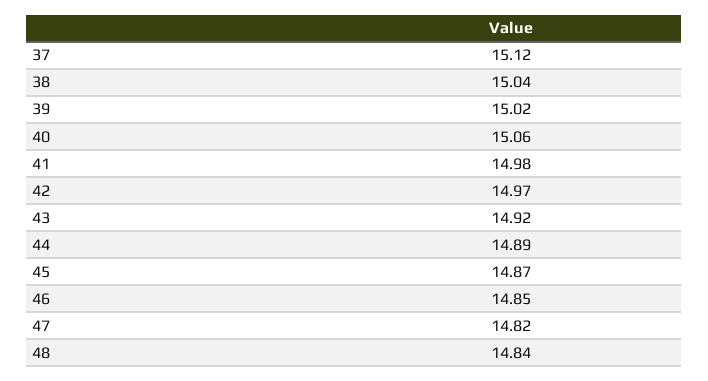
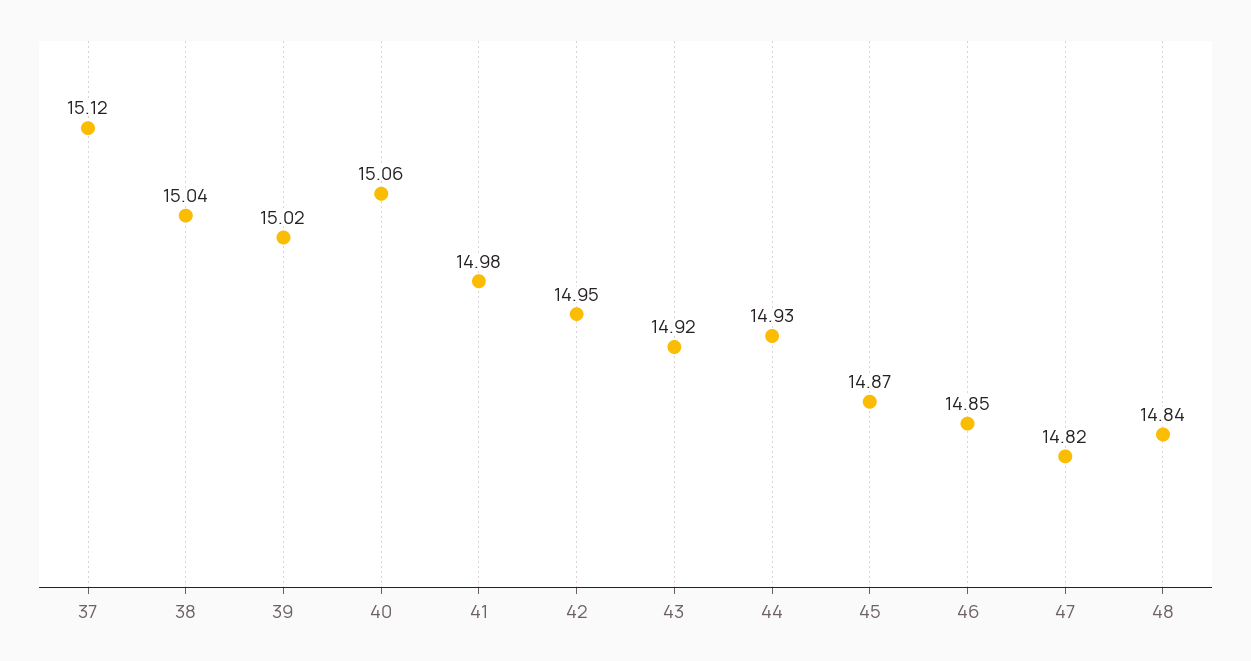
  {
    "37": 15.12,
    "38": 15.04,
    "39": 15.02,
    "40": 15.06,
    "41": 14.98,
-   "42": 14.97,
+   "42": 14.95,
    "43": 14.92,
-   "44": 14.89,
+   "44": 14.93,
    "45": 14.87,
    "46": 14.85,
    "47": 14.82,
    "48": 14.84
  }

